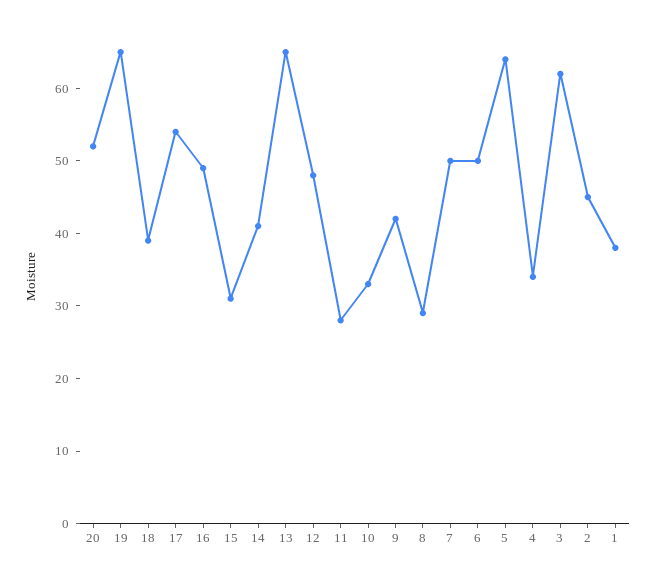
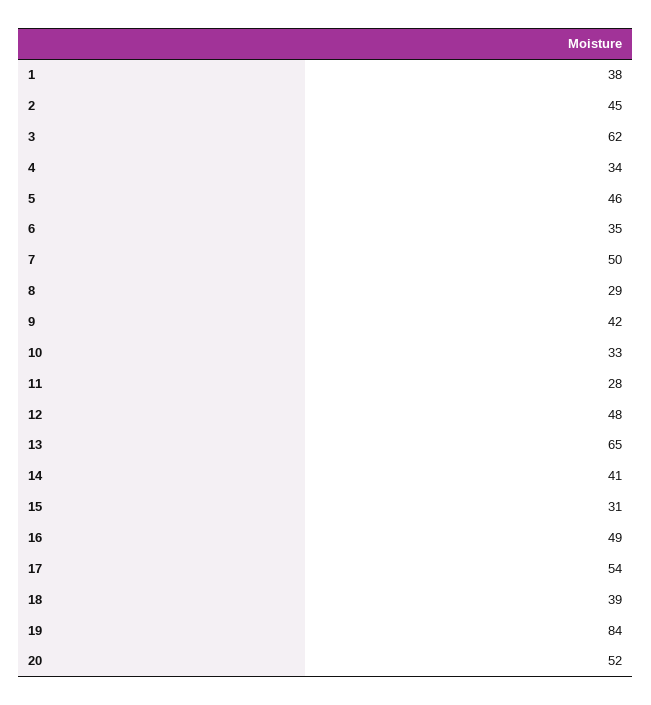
  {
    "20": 52,
-   "19": 65,
+   "19": 84,
    "18": 39,
    "17": 54,
    "16": 49,
    "15": 31,
    "14": 41,
    "13": 65,
    "12": 48,
    "11": 28,
    "10": 33,
    "9": 42,
    "8": 29,
    "7": 50,
-   "6": 50,
+   "6": 35,
-   "5": 65,
+   "5": 46,
    "4": 34,
    "3": 62,
    "2": 45,
    "1": 38
  }

